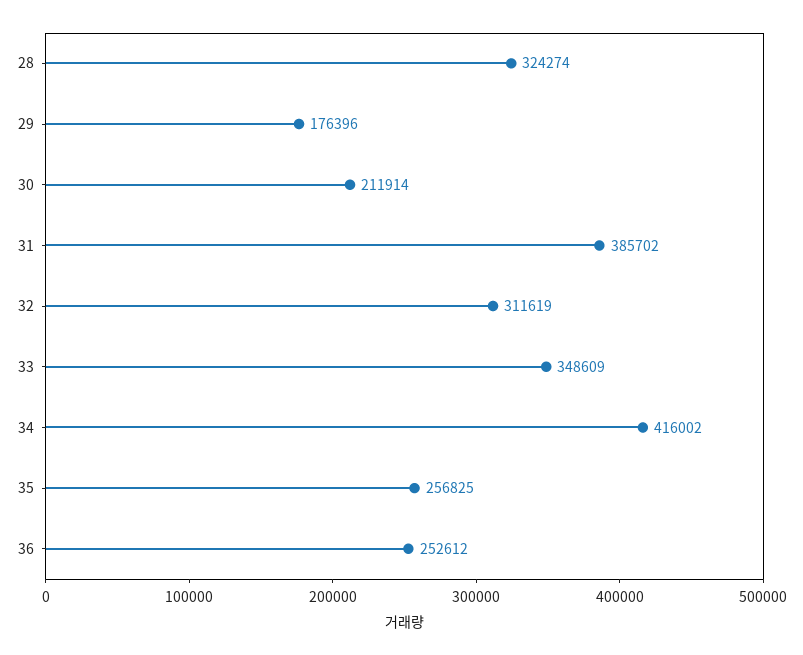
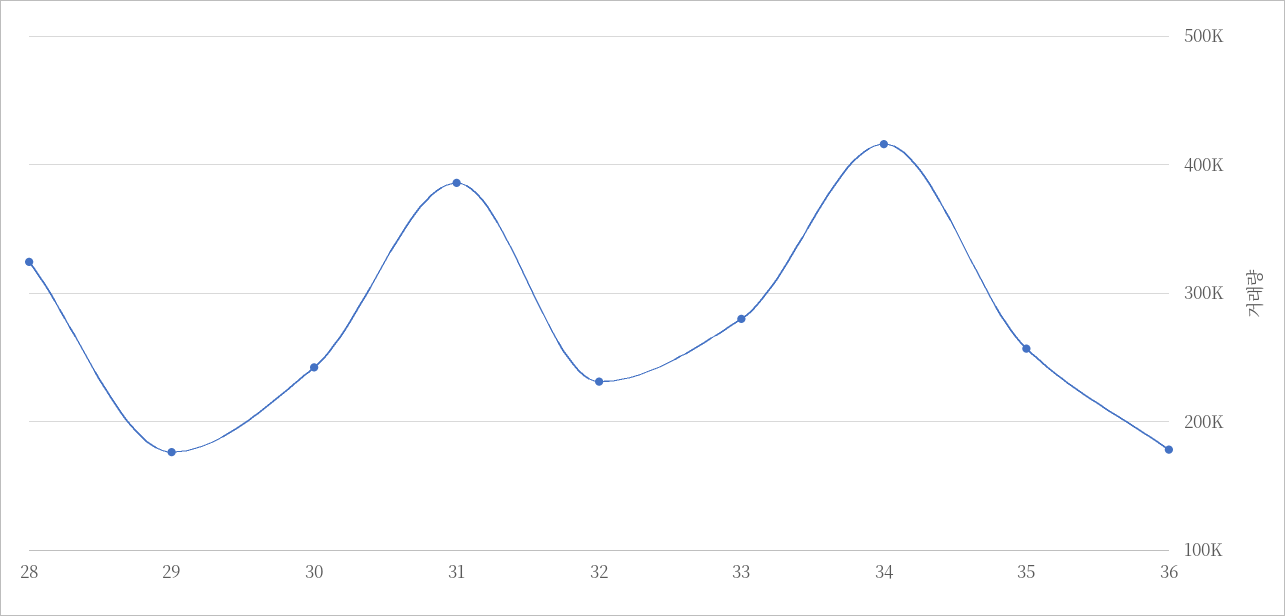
  {
    "28": 324274,
    "29": 176396,
-   "30": 211914,
+   "30": 240000,
    "31": 385702,
-   "32": 311619,
+   "32": 230000,
-   "33": 348609,
+   "33": 280000,
    "34": 416002,
    "35": 256825,
-   "36": 252612
+   "36": 180000
  }

